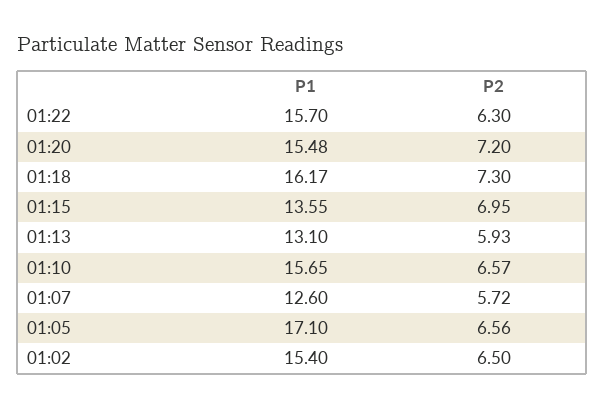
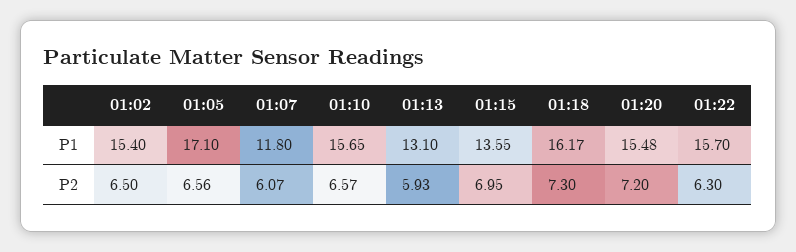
  {
    "P1": {
      "01:22": 15.7,
      "01:20": 15.48,
      "01:18": 16.17,
      "01:15": 13.55,
      "01:13": 13.1,
      "01:10": 15.65,
-     "01:07": 12.6,
+     "01:07": 11.8,
      "01:05": 17.1,
      "01:02": 15.4
    },
    "P2": {
      "01:22": 6.3,
      "01:20": 7.2,
      "01:18": 7.3,
      "01:15": 6.95,
      "01:13": 5.93,
      "01:10": 6.57,
-     "01:07": 5.72,
+     "01:07": 6.07,
      "01:05": 6.56,
      "01:02": 6.5
    }
  }

